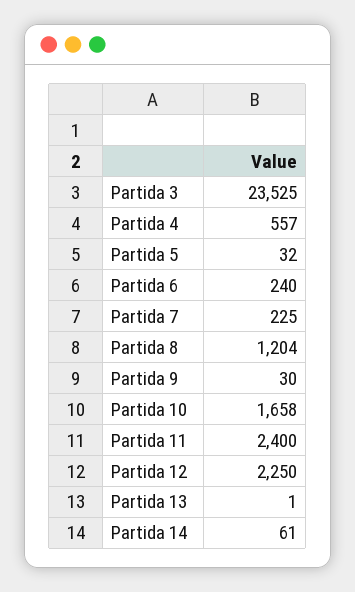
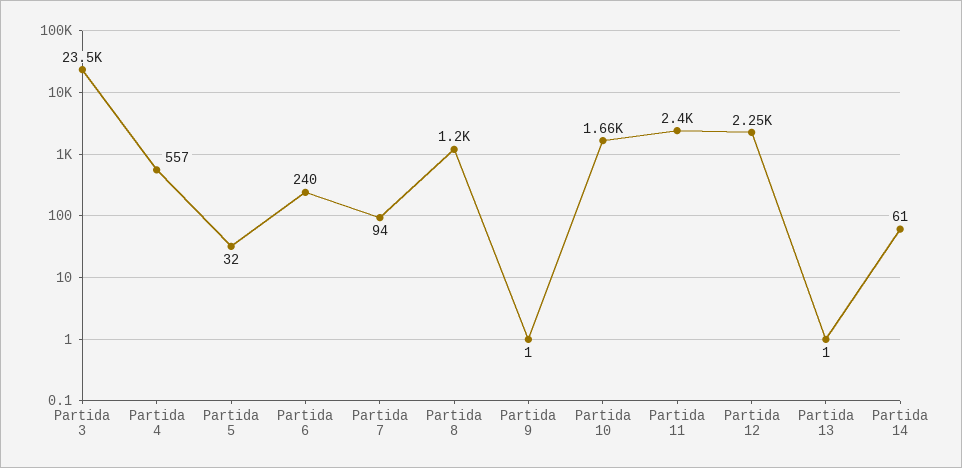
  {
    "Partida 3": 23525,
    "Partida 4": 557,
    "Partida 5": 32,
    "Partida 6": 240,
-   "Partida 7": 225,
+   "Partida 7": 94,
    "Partida 8": 1204,
-   "Partida 9": 30,
+   "Partida 9": 1,
    "Partida 10": 1658,
    "Partida 11": 2400,
    "Partida 12": 2250,
    "Partida 13": 1,
    "Partida 14": 61
  }

